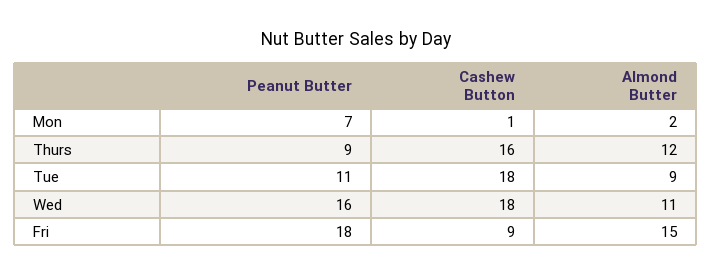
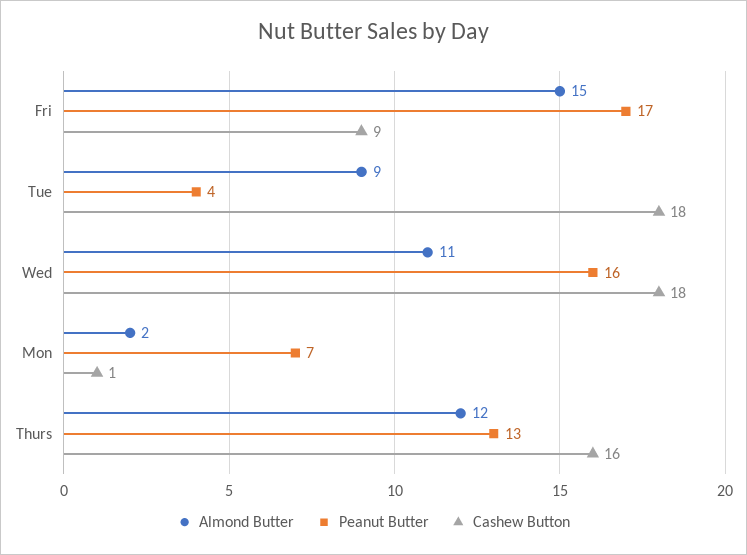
  {
    "Peanut Butter": {
      "Mon": 7,
-     "Thurs": 9,
+     "Thurs": 13,
-     "Tue": 11,
+     "Tue": 4,
      "Wed": 16,
-     "Fri": 18
+     "Fri": 17
    },
    "Cashew Button": {
      "Mon": 1,
      "Thurs": 16,
      "Tue": 18,
      "Wed": 18,
      "Fri": 9
    },
    "Almond Butter": {
      "Mon": 2,
      "Thurs": 12,
      "Tue": 9,
      "Wed": 11,
      "Fri": 15
    }
  }

